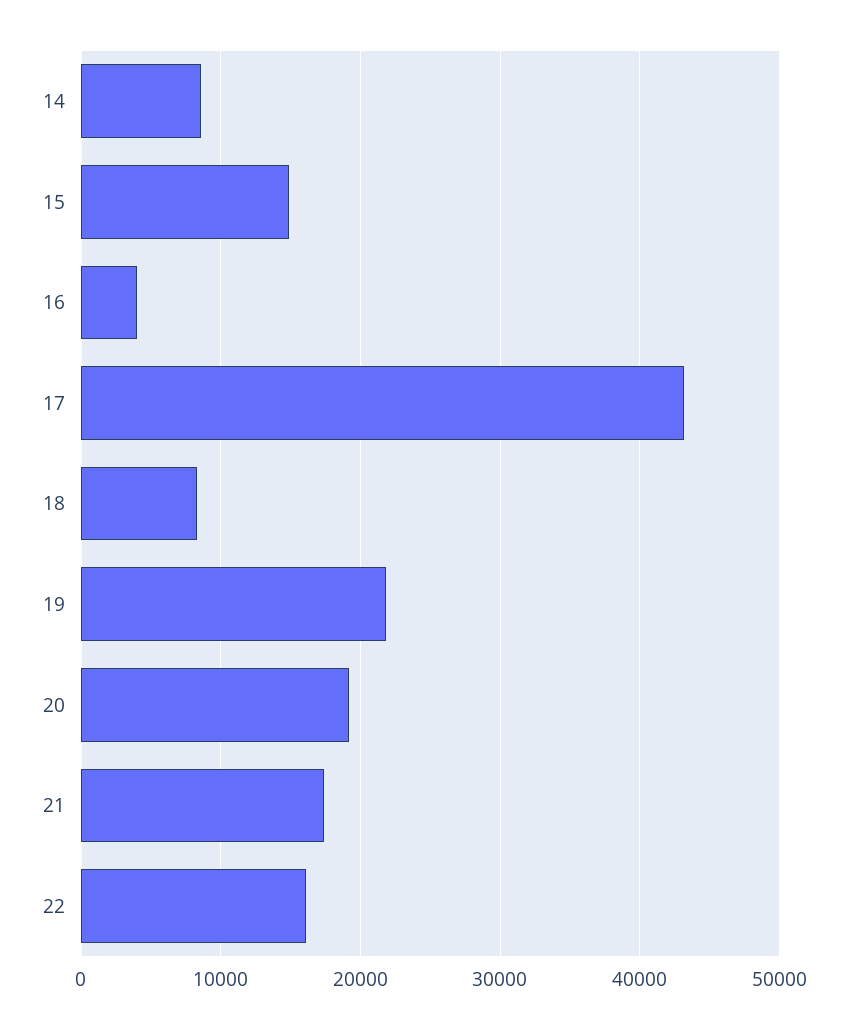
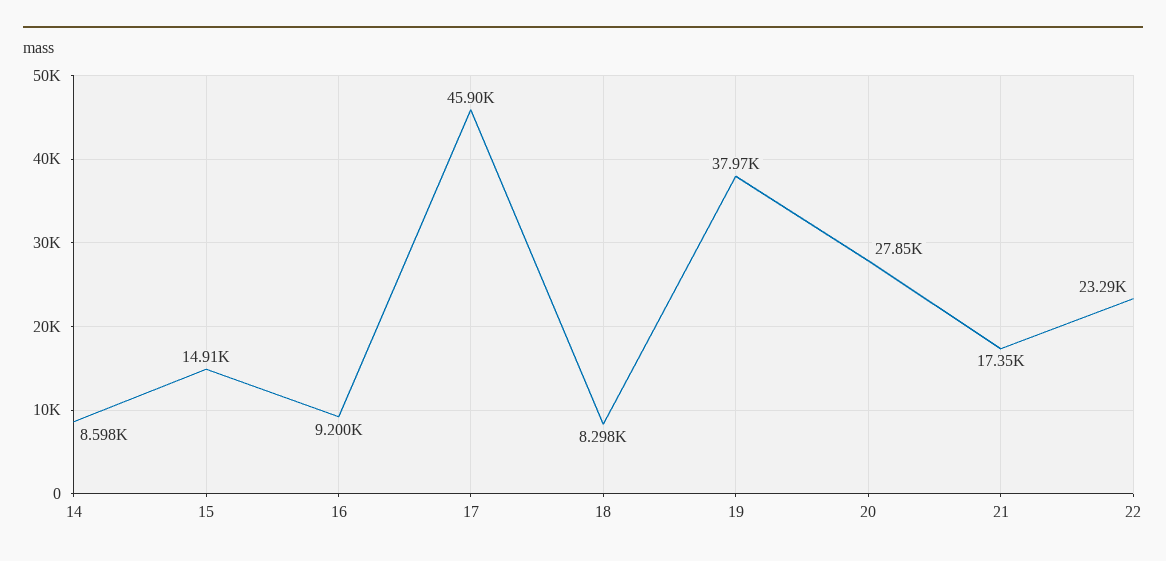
  {
    "14": 8598,
    "15": 14910,
-   "16": 4000,
+   "16": 9200,
-   "17": 43000,
+   "17": 45900,
    "18": 8298,
-   "19": 22000,
+   "19": 37970,
-   "20": 19000,
+   "20": 27850,
    "21": 17350,
-   "22": 16000
+   "22": 23290
  }

